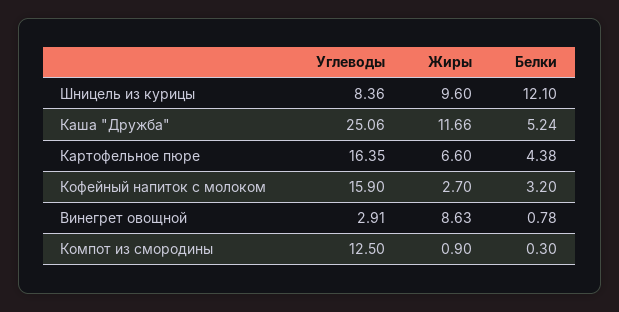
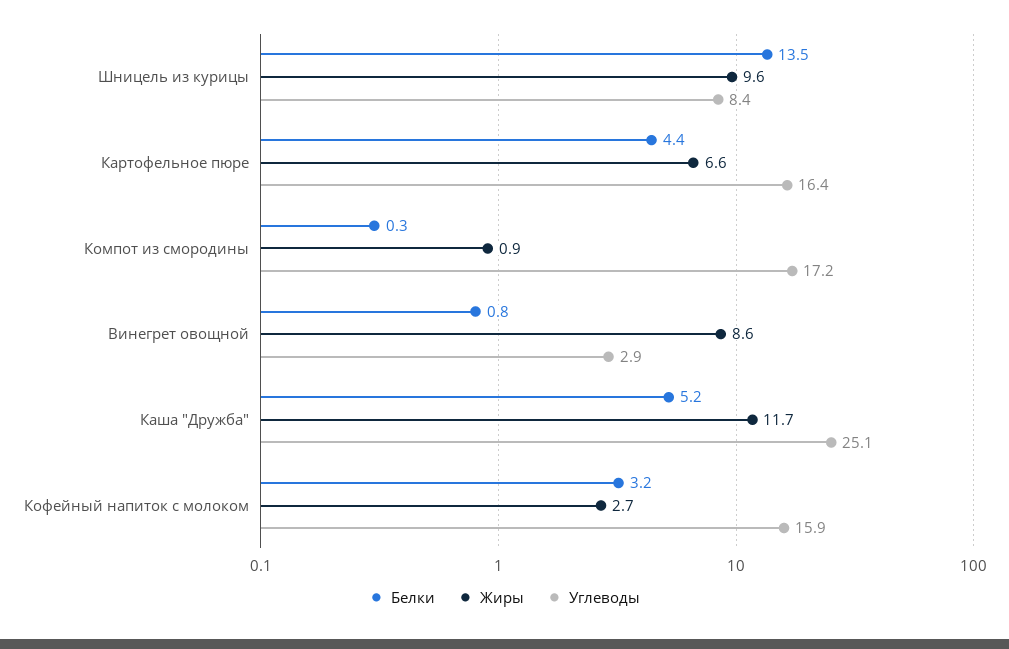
  {
    "Углеводы": {
      "Шницель из курицы": 8.36,
      "Каша \"Дружба\"": 25.06,
      "Картофельное пюре": 16.35,
      "Кофейный напиток с молоком": 15.9,
      "Винегрет овощной": 2.91,
-     "Компот из смородины": 12.5
+     "Компот из смородины": 17.2
    },
    "Жиры": {
      "Шницель из курицы": 9.6,
      "Каша \"Дружба\"": 11.66,
      "Картофельное пюре": 6.6,
      "Кофейный напиток с молоком": 2.7,
      "Винегрет овощной": 8.63,
      "Компот из смородины": 0.9
    },
    "Белки": {
-     "Шницель из курицы": 12.1,
+     "Шницель из курицы": 13.5,
      "Каша \"Дружба\"": 5.24,
      "Картофельное пюре": 4.38,
      "Кофейный напиток с молоком": 3.2,
      "Винегрет овощной": 0.78,
      "Компот из смородины": 0.3
    }
  }

